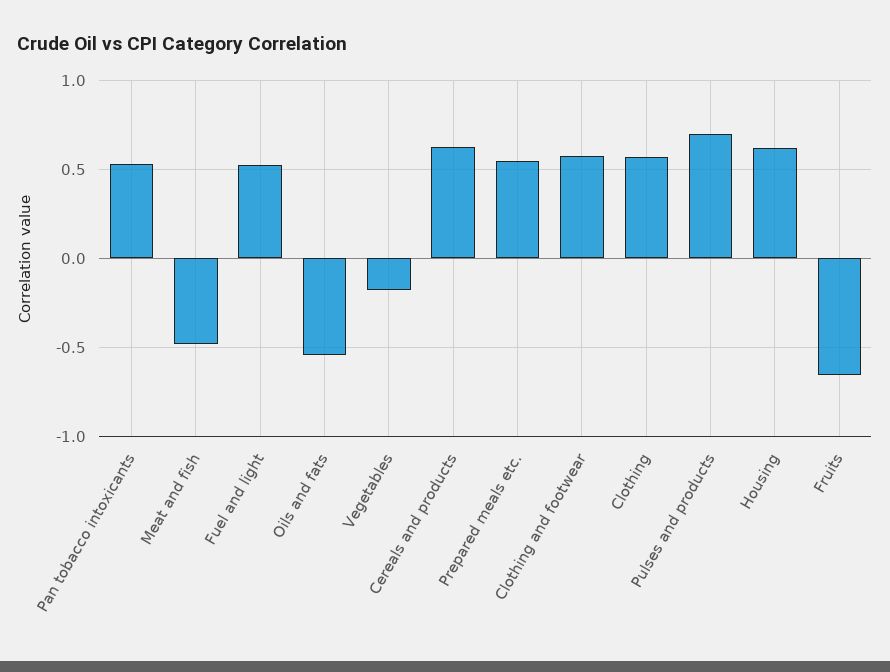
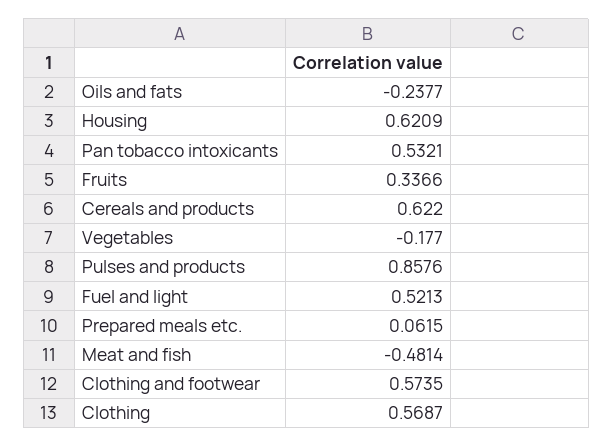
  {
    "Pan tobacco intoxicants": 0.5321,
    "Meat and fish": -0.4814,
    "Fuel and light": 0.5213,
-   "Oils and fats": -0.55,
+   "Oils and fats": -0.2377,
    "Vegetables": -0.177,
    "Cereals and products": 0.622,
-   "Prepared meals etc.": 0.55,
+   "Prepared meals etc.": 0.0615,
    "Clothing and footwear": 0.5735,
    "Clothing": 0.5687,
-   "Pulses and products": 0.7,
+   "Pulses and products": 0.8576,
    "Housing": 0.6209,
-   "Fruits": -0.65
+   "Fruits": 0.3366
  }

